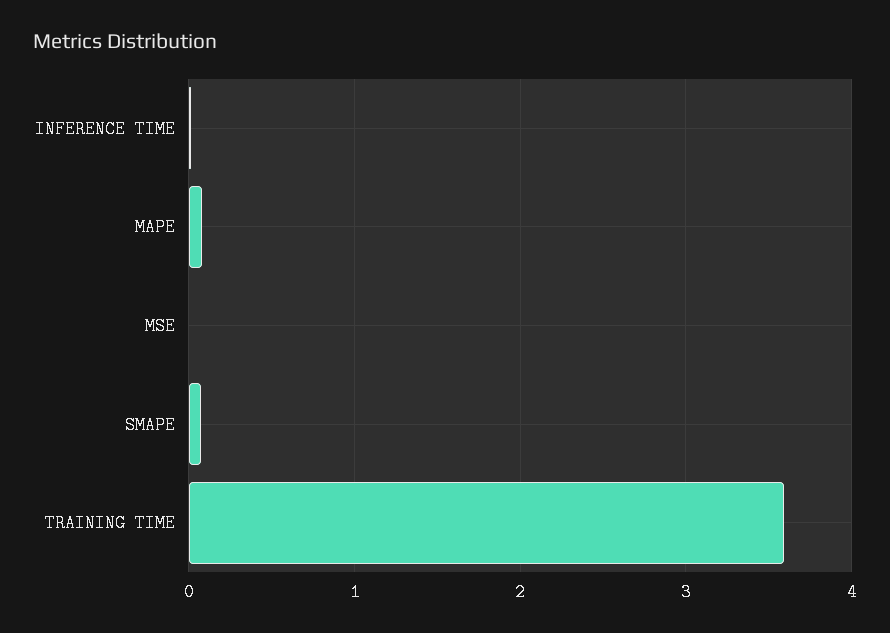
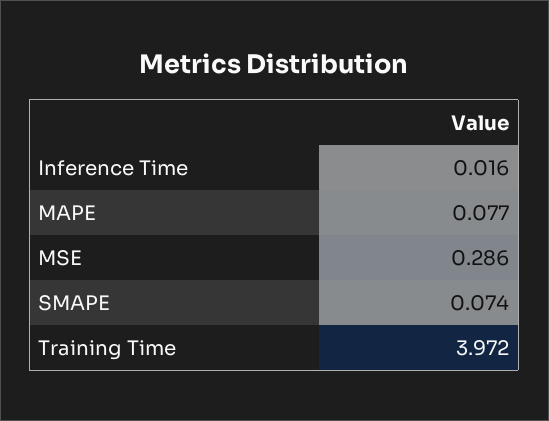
  {
    "INFERENCE TIME": 0.016,
    "MAPE": 0.077,
-   "MSE": 0,
+   "MSE": 0.286,
    "SMAPE": 0.074,
-   "TRAINING TIME": 3.6
+   "TRAINING TIME": 3.972
  }

